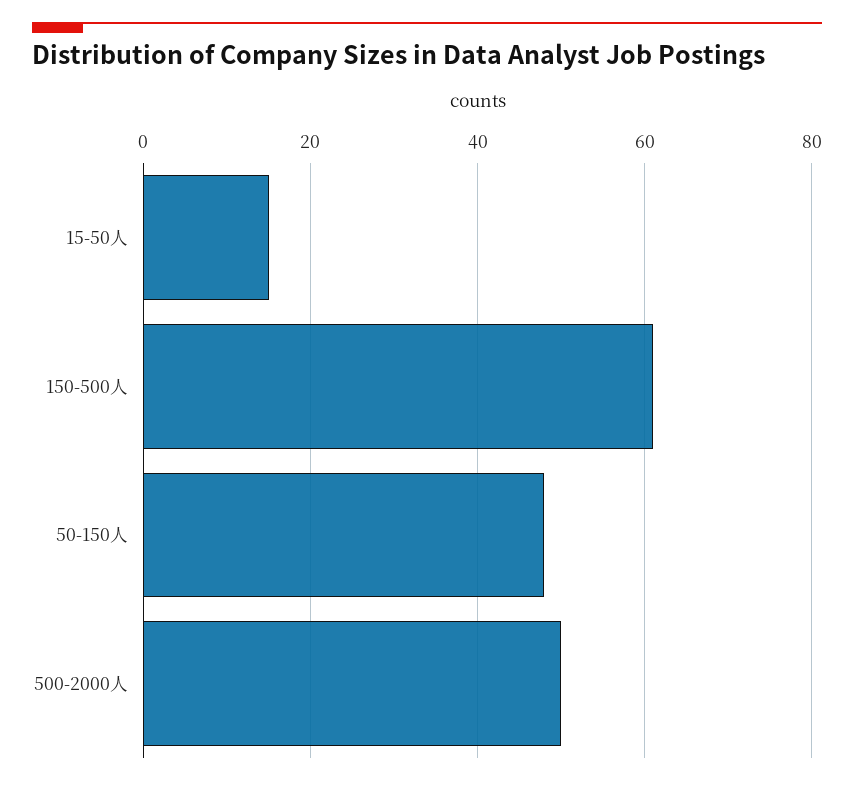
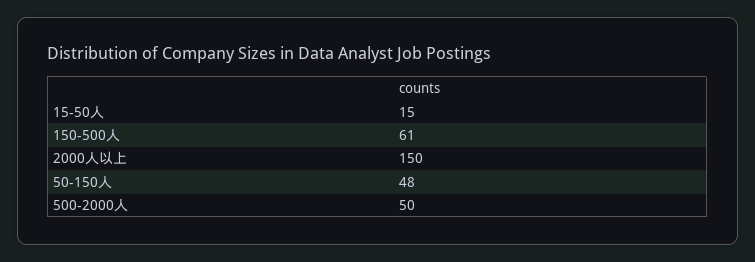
  {
    "15-50人": 15,
    "150-500人": 61,
    "50-150人": 48,
-   "500-2000人": 50
+   "500-2000人": 50,
+   "2000人以上": 150
  }

